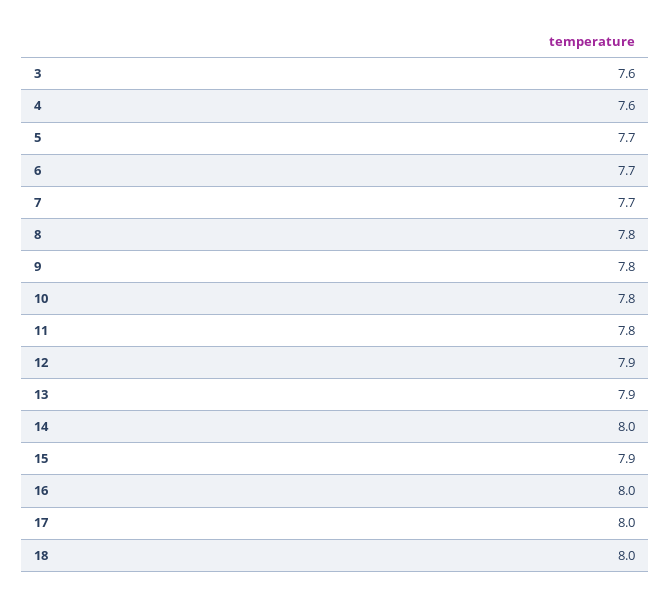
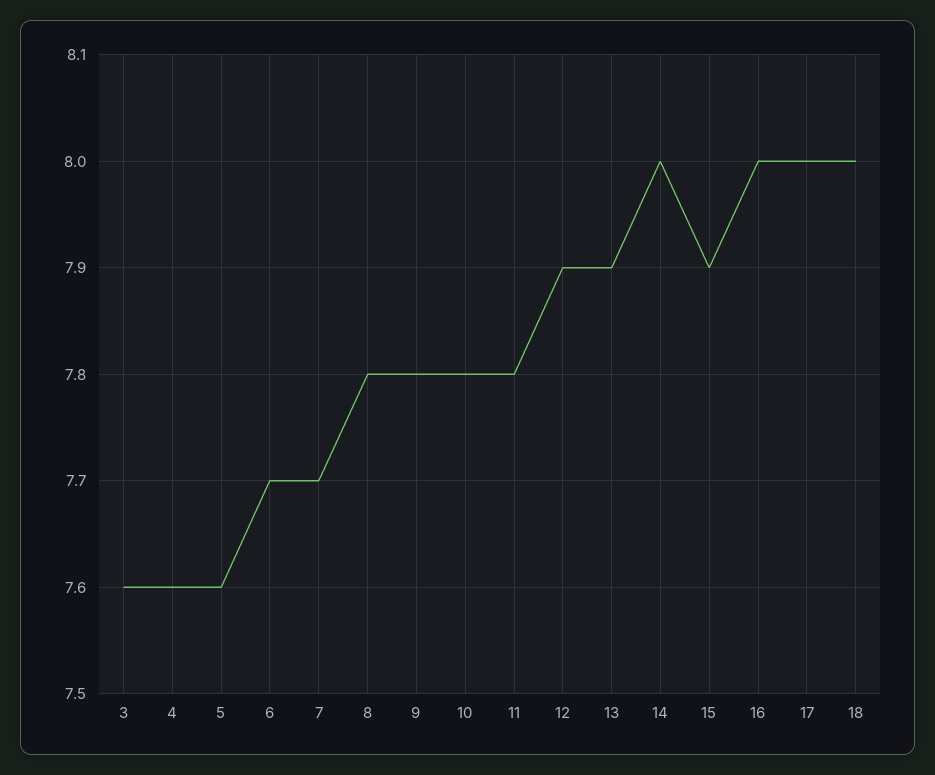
  {
    "3": 7.6,
    "4": 7.6,
-   "5": 7.7,
+   "5": 7.6,
    "6": 7.7,
    "7": 7.7,
    "8": 7.8,
    "9": 7.8,
    "10": 7.8,
    "11": 7.8,
    "12": 7.9,
    "13": 7.9,
    "14": 8,
    "15": 7.9,
    "16": 8,
    "17": 8,
    "18": 8
  }

